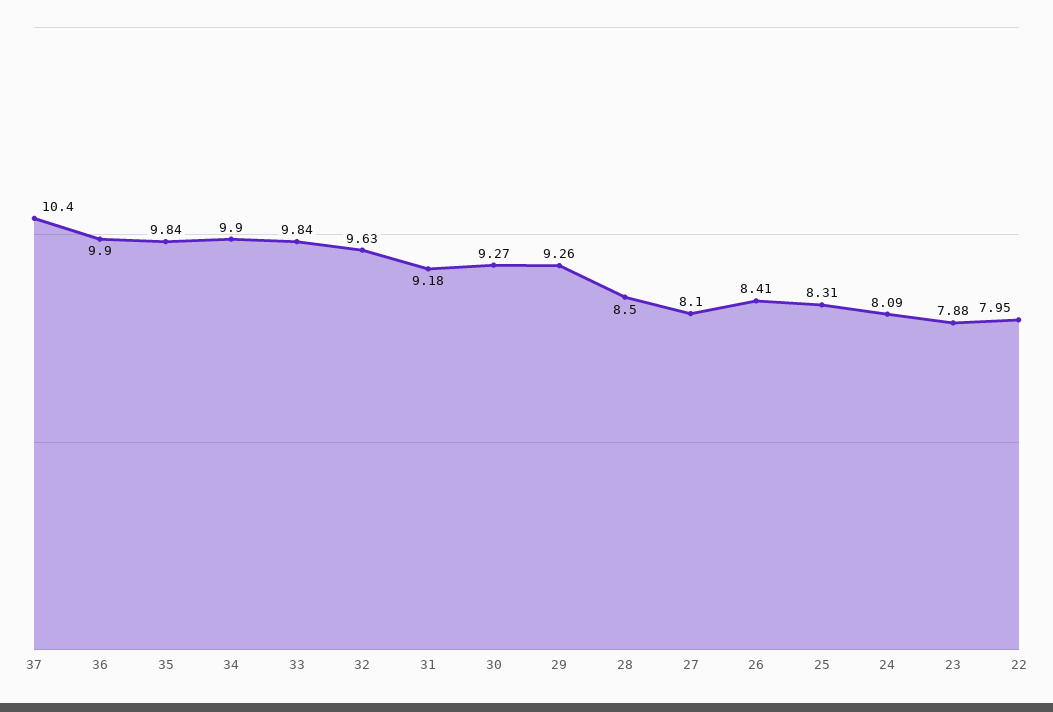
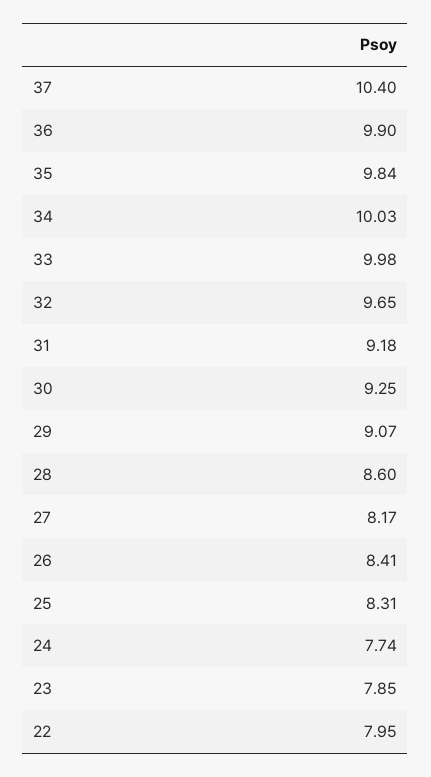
  {
    "37": 10.4,
    "36": 9.9,
    "35": 9.84,
-   "34": 9.9,
+   "34": 10.03,
-   "33": 9.84,
+   "33": 9.98,
-   "32": 9.63,
+   "32": 9.65,
    "31": 9.18,
-   "30": 9.27,
+   "30": 9.25,
-   "29": 9.26,
+   "29": 9.07,
-   "28": 8.5,
+   "28": 8.6,
-   "27": 8.1,
+   "27": 8.17,
    "26": 8.41,
    "25": 8.31,
-   "24": 8.09,
+   "24": 7.74,
-   "23": 7.88,
+   "23": 7.85,
    "22": 7.95
  }

